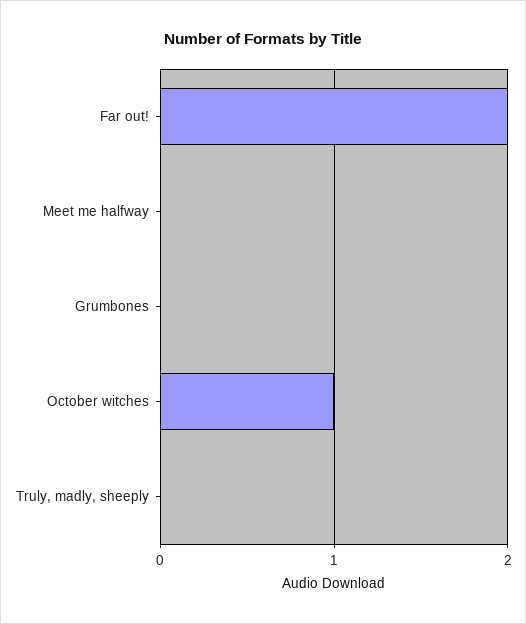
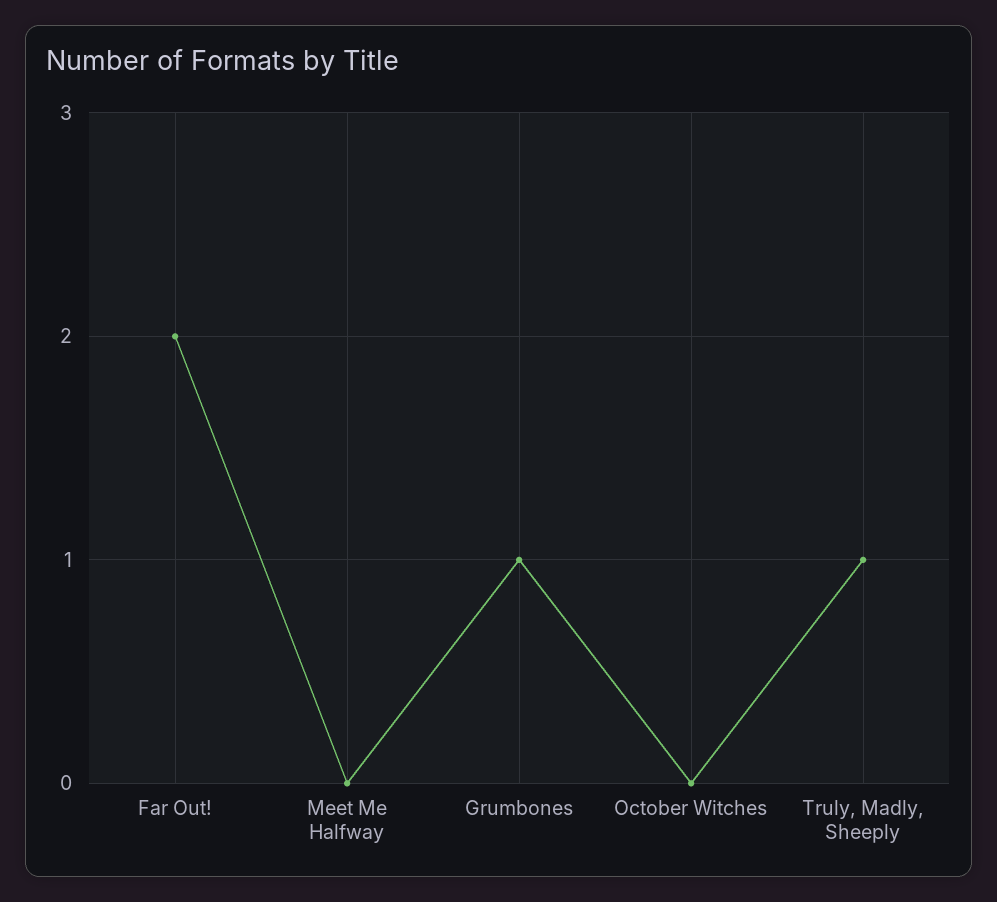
  {
    "Far out!": 2,
    "Meet me halfway": 0,
-   "Grumbones": 0,
+   "Grumbones": 1,
-   "October witches": 1,
+   "October witches": 0,
-   "Truly, madly, sheeply": 0
+   "Truly, madly, sheeply": 1
  }

